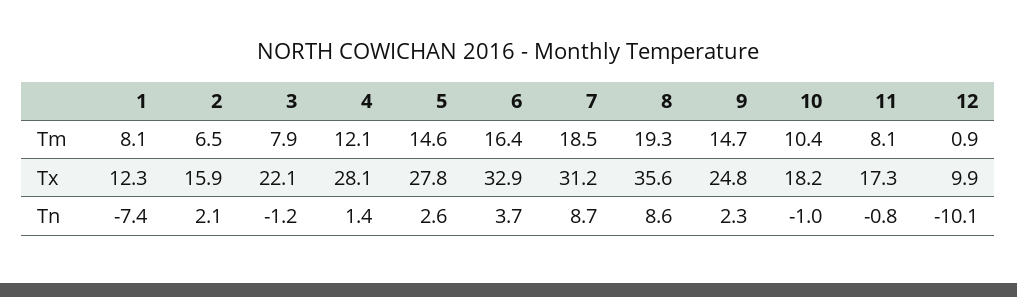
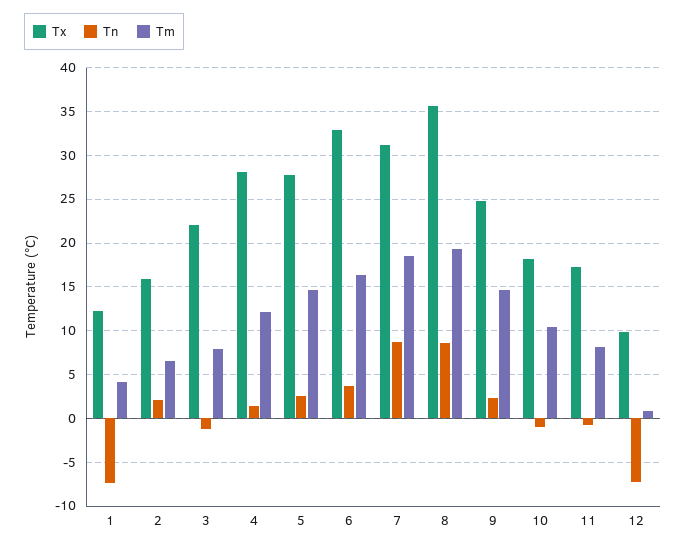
  {
    "Tm": {
-     "1": 8.1,
+     "1": 4,
      "2": 6.5,
      "3": 7.9,
      "4": 12.1,
      "5": 14.6,
      "6": 16.4,
      "7": 18.5,
      "8": 19.3,
      "9": 14.7,
      "10": 10.4,
      "11": 8.1,
      "12": 0.9
    },
    "Tx": {
      "1": 12.3,
      "2": 15.9,
      "3": 22.1,
      "4": 28.1,
      "5": 27.8,
      "6": 32.9,
      "7": 31.2,
      "8": 35.6,
      "9": 24.8,
      "10": 18.2,
      "11": 17.3,
      "12": 9.9
    },
    "Tn": {
      "1": -7.4,
      "2": 2.1,
      "3": -1.2,
      "4": 1.4,
      "5": 2.6,
      "6": 3.7,
      "7": 8.7,
      "8": 8.6,
      "9": 2.3,
      "10": -1,
      "11": -0.8,
-     "12": -10.1
+     "12": -7
    }
  }

